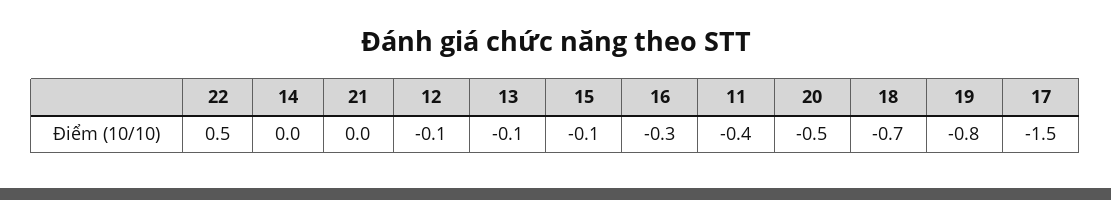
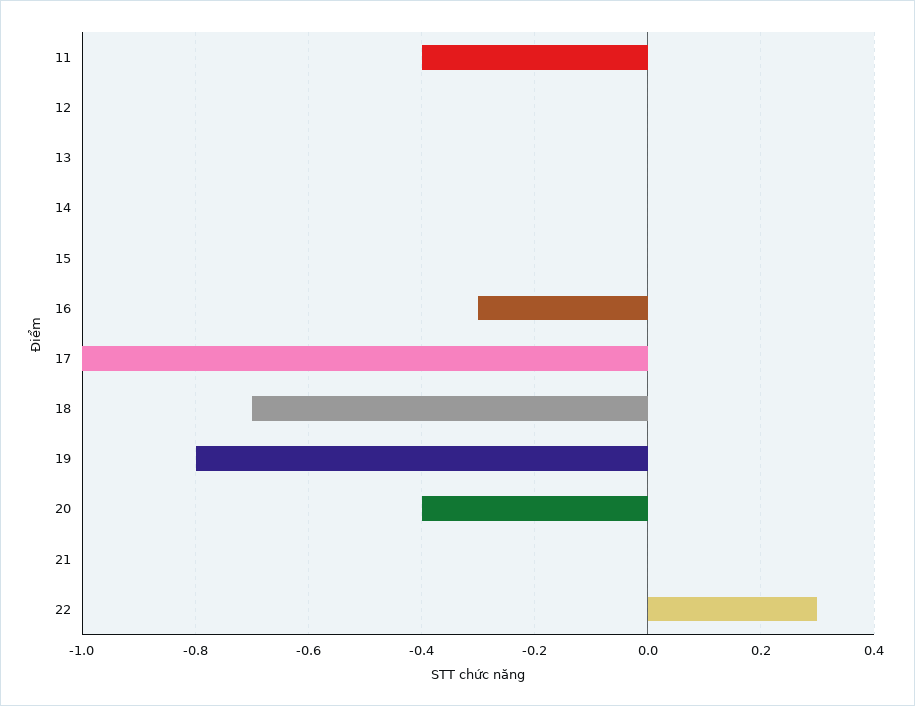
  {
-   "22": 0.5,
+   "22": 0.3,
    "14": 0,
    "21": 0,
-   "12": -0.1,
+   "12": 0,
-   "13": -0.1,
+   "13": 0,
-   "15": -0.1,
+   "15": 0,
    "16": -0.3,
    "11": -0.4,
-   "20": -0.5,
+   "20": -0.4,
    "18": -0.7,
    "19": -0.8,
-   "17": -1.5
+   "17": -1
  }

